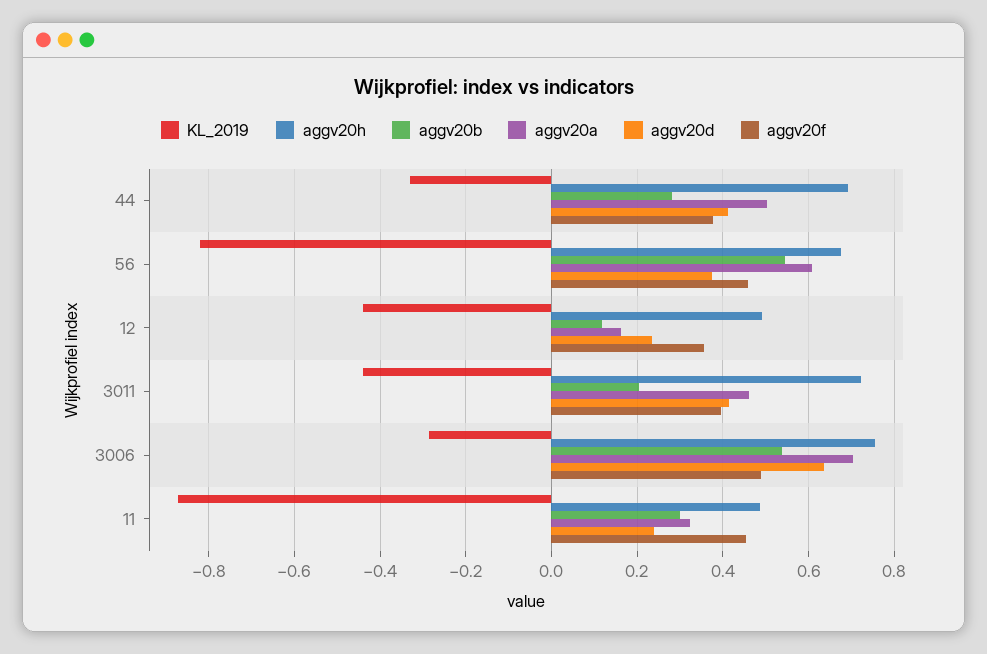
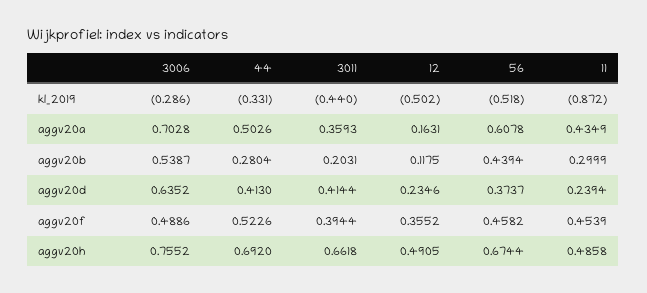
  {
    "KL_2019": {
      "44": -0.331,
-     "56": -0.82,
+     "56": -0.518,
-     "12": -0.44,
+     "12": -0.502,
      "3011": -0.44,
      "3006": -0.286,
      "11": -0.872
    },
    "aggv20h": {
      "44": 0.692,
      "56": 0.6744,
      "12": 0.4905,
-     "3011": 0.72,
+     "3011": 0.6618,
      "3006": 0.7552,
      "11": 0.4858
    },
    "aggv20b": {
      "44": 0.2804,
-     "56": 0.54,
+     "56": 0.4394,
      "12": 0.1175,
      "3011": 0.2031,
      "3006": 0.5387,
      "11": 0.2999
    },
    "aggv20a": {
      "44": 0.5026,
      "56": 0.6078,
      "12": 0.1631,
-     "3011": 0.46,
+     "3011": 0.3593,
      "3006": 0.7028,
-     "11": 0.32
+     "11": 0.4349
    },
    "aggv20d": {
      "44": 0.413,
      "56": 0.3737,
      "12": 0.2346,
      "3011": 0.4144,
      "3006": 0.6352,
      "11": 0.2394
    },
    "aggv20f": {
-     "44": 0.38,
+     "44": 0.5226,
      "56": 0.4582,
      "12": 0.3552,
      "3011": 0.3944,
      "3006": 0.4886,
      "11": 0.4539
    }
  }

